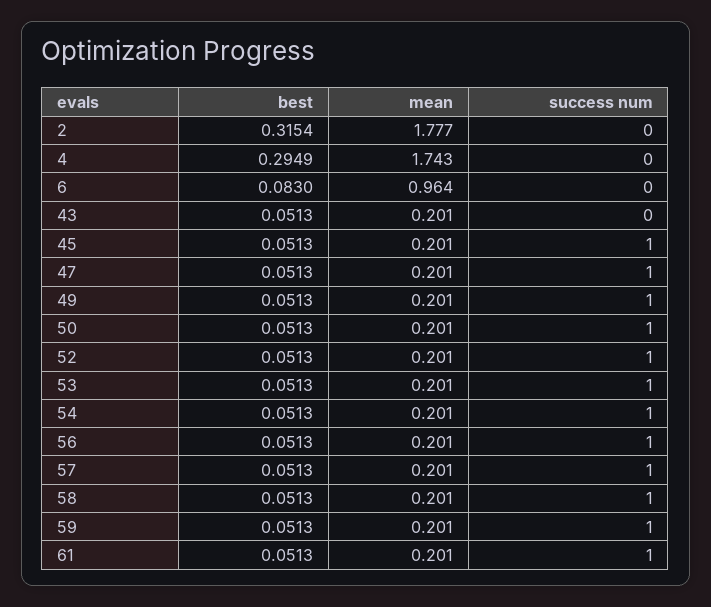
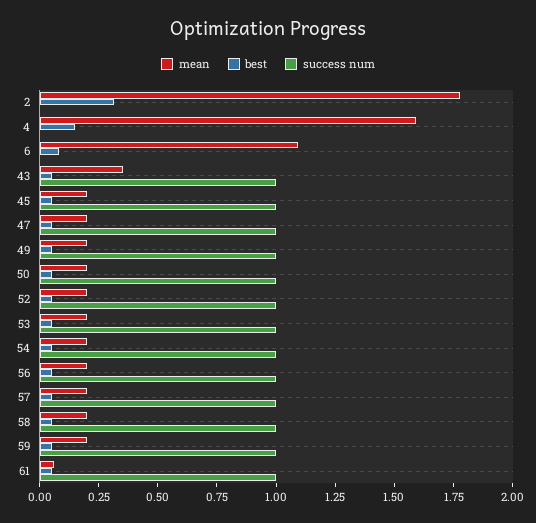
  {
    "best": {
      "2": 0.3154,
-     "4": 0.2949,
+     "4": 0.15,
      "6": 0.083,
      "43": 0.0513,
      "45": 0.0513,
      "47": 0.0513,
      "49": 0.0513,
      "50": 0.0513,
      "52": 0.0513,
      "53": 0.0513,
      "54": 0.0513,
      "56": 0.0513,
      "57": 0.0513,
      "58": 0.0513,
      "59": 0.0513,
      "61": 0.0513
    },
    "mean": {
      "2": 1.777,
-     "4": 1.743,
+     "4": 1.6,
-     "6": 0.964,
+     "6": 1.1,
-     "43": 0.201,
+     "43": 0.35,
      "45": 0.201,
      "47": 0.201,
      "49": 0.201,
      "50": 0.201,
      "52": 0.201,
      "53": 0.201,
      "54": 0.201,
      "56": 0.201,
      "57": 0.201,
      "58": 0.201,
      "59": 0.201,
-     "61": 0.201
+     "61": 0.05
    },
    "success num": {
      "2": 0,
      "4": 0,
      "6": 0,
-     "43": 0,
+     "43": 1,
      "45": 1,
      "47": 1,
      "49": 1,
      "50": 1,
      "52": 1,
      "53": 1,
      "54": 1,
      "56": 1,
      "57": 1,
      "58": 1,
      "59": 1,
      "61": 1
    }
  }

